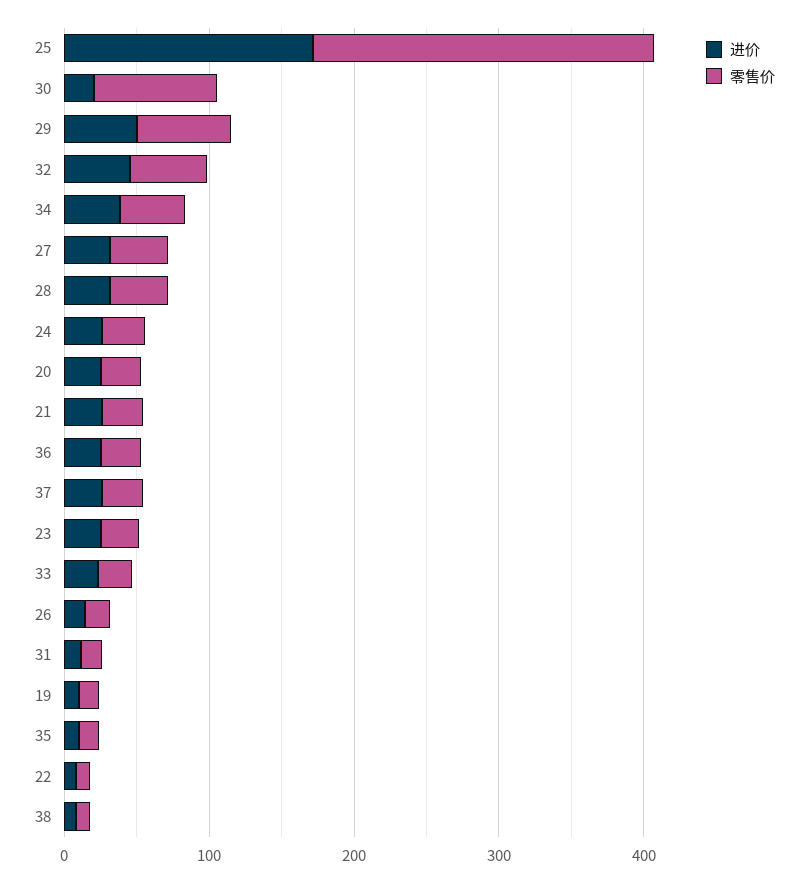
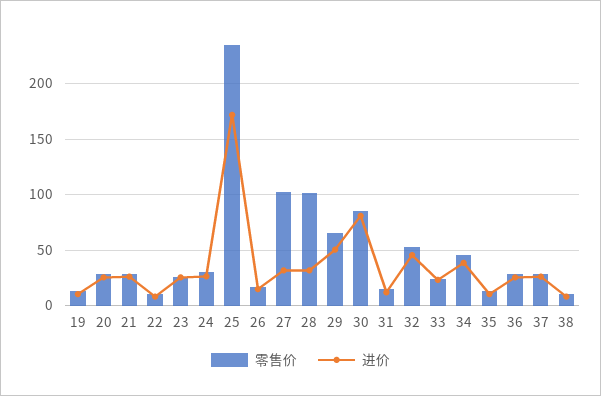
  {
    "进价": {
      "25": 170,
-     "30": 20,
+     "30": 80,
      "29": 50,
      "32": 50,
      "34": 40,
      "27": 30,
      "28": 30,
      "24": 30,
      "20": 30,
      "21": 30,
      "36": 30,
      "37": 30,
      "23": 30,
      "33": 20,
      "26": 10,
      "31": 10,
      "19": 10,
      "35": 10,
      "22": 10,
      "38": 10
    },
    "零售价": {
      "25": 240,
      "30": 90,
      "29": 70,
      "32": 50,
      "34": 50,
-     "27": 40,
+     "27": 100,
-     "28": 40,
+     "28": 100,
      "24": 30,
      "20": 30,
      "21": 30,
      "36": 30,
      "37": 30,
      "23": 30,
      "33": 20,
      "26": 20,
      "31": 10,
      "19": 10,
      "35": 10,
      "22": 10,
      "38": 10
    }
  }

